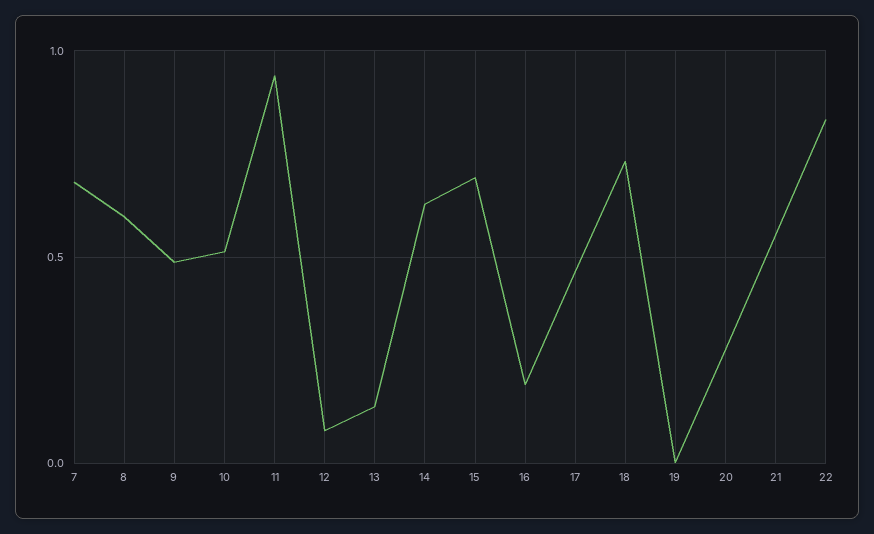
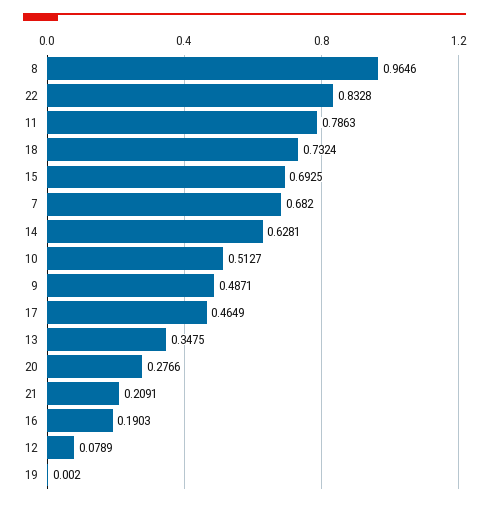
  {
    "7": 0.682,
-   "8": 0.6,
+   "8": 0.9646,
    "9": 0.4871,
    "10": 0.5127,
-   "11": 0.95,
+   "11": 0.7863,
    "12": 0.0789,
-   "13": 0.15,
+   "13": 0.3475,
    "14": 0.6281,
    "15": 0.6925,
    "16": 0.1903,
    "17": 0.4649,
    "18": 0.7324,
    "19": 0.002,
    "20": 0.2766,
-   "21": 0.55,
+   "21": 0.2091,
    "22": 0.8328
  }

